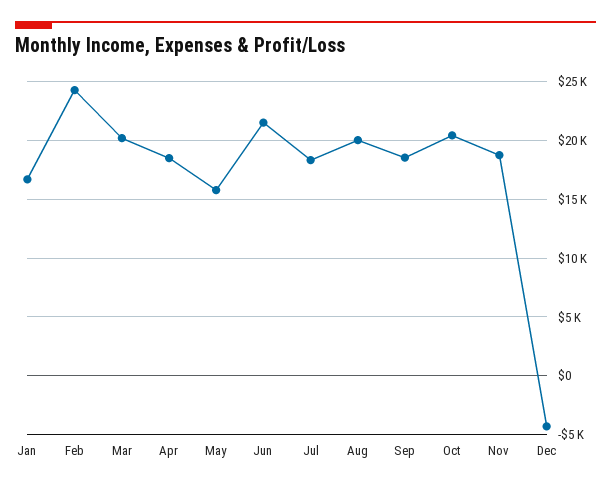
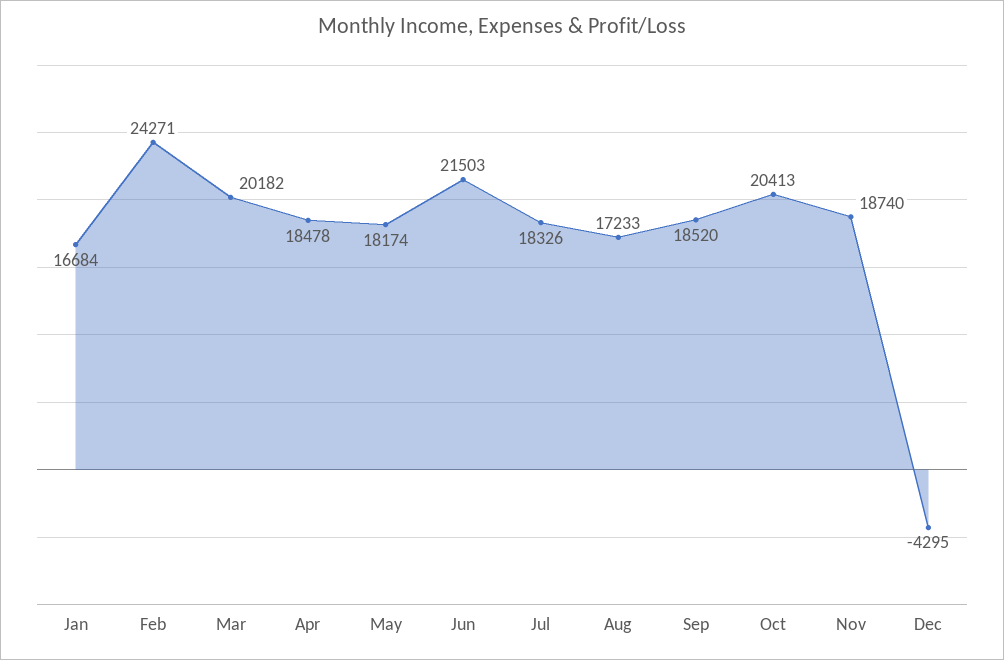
  {
    "Jan": 16684,
    "Feb": 24271,
    "Mar": 20182,
    "Apr": 18478,
-   "May": 16000,
+   "May": 18174,
    "Jun": 21503,
    "Jul": 18326,
-   "Aug": 20000,
+   "Aug": 17233,
    "Sep": 18520,
    "Oct": 20413,
    "Nov": 18740,
    "Dec": -4295
  }

